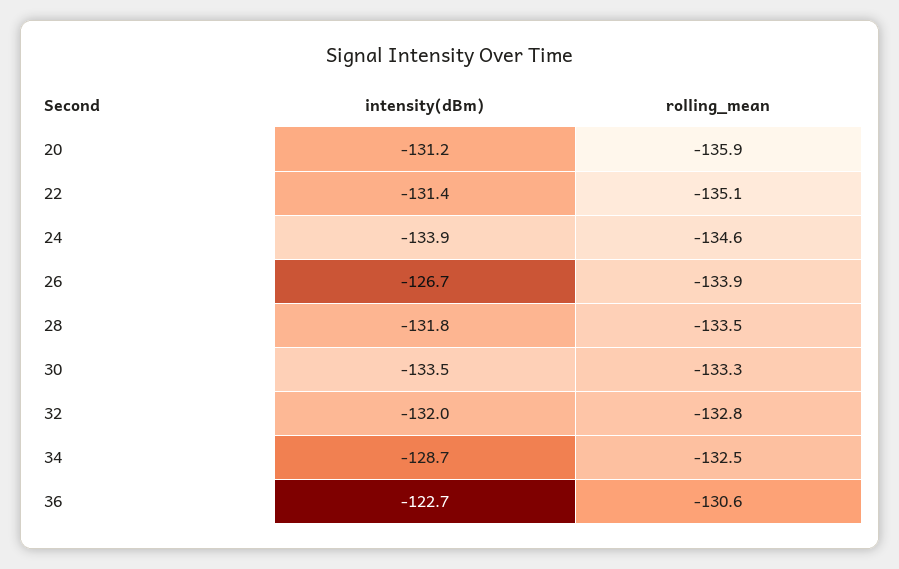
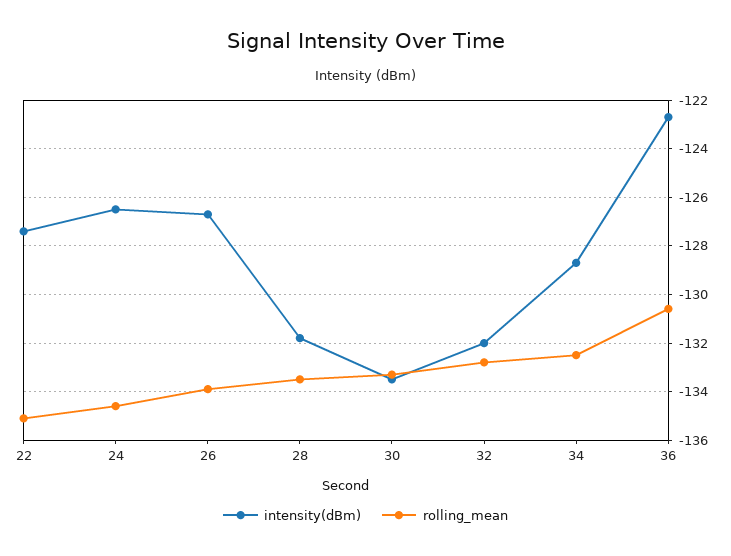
  {
    "intensity(dBm)": {
-     "20": -131.2,
-     "22": -131.4,
+     "22": -127.5,
-     "24": -133.9,
+     "24": -126.5,
      "26": -126.7,
      "28": -131.8,
      "30": -133.5,
      "32": -132,
      "34": -128.7,
      "36": -122.7
    },
    "rolling_mean": {
-     "20": -135.9,
      "22": -135.1,
      "24": -134.6,
      "26": -133.9,
      "28": -133.5,
      "30": -133.3,
      "32": -132.8,
      "34": -132.5,
      "36": -130.6
    }
  }

